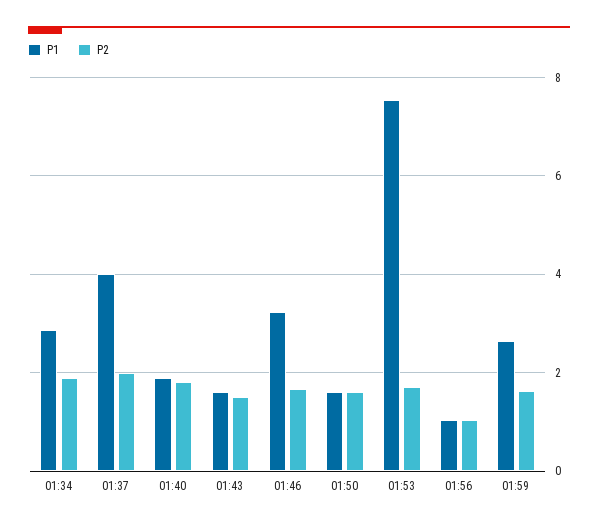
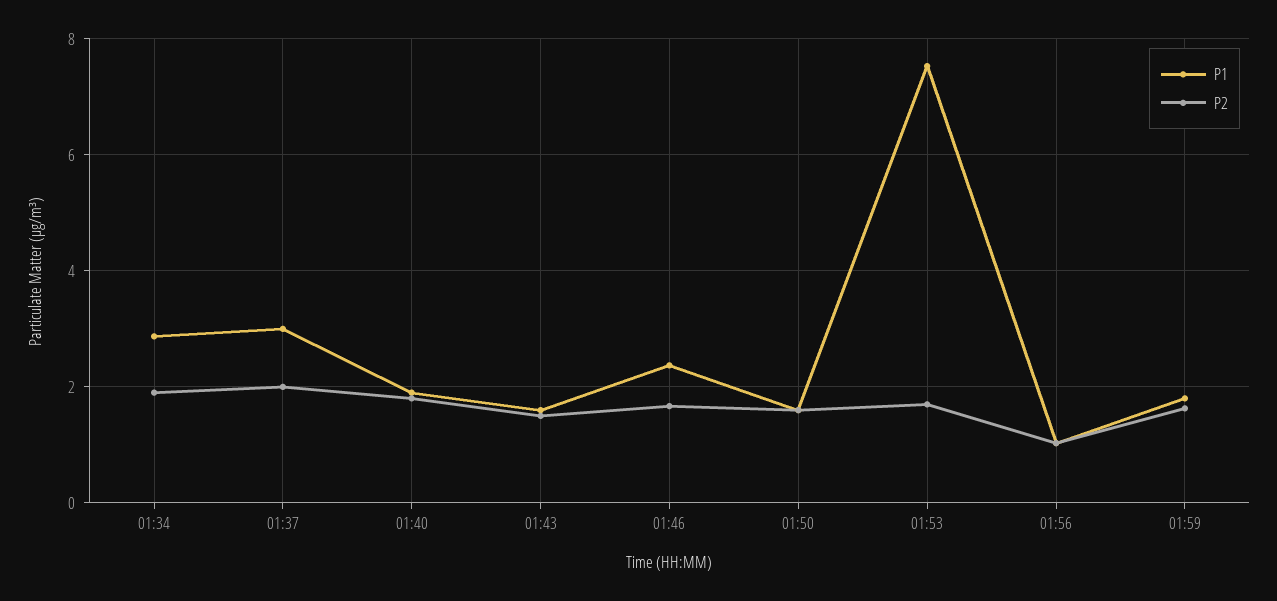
  {
    "P1": {
      "01:34": 2.8,
-     "01:37": 4,
+     "01:37": 3,
      "01:40": 2,
      "01:43": 1.6,
-     "01:46": 3.2,
+     "01:46": 2.4,
      "01:50": 1.6,
      "01:53": 7.6,
      "01:56": 1,
-     "01:59": 2.6
+     "01:59": 1.8
    },
    "P2": {
      "01:34": 2,
      "01:37": 2,
      "01:40": 1.8,
      "01:43": 1.6,
      "01:46": 1.6,
      "01:50": 1.6,
      "01:53": 1.8,
      "01:56": 1,
      "01:59": 1.6
    }
  }

